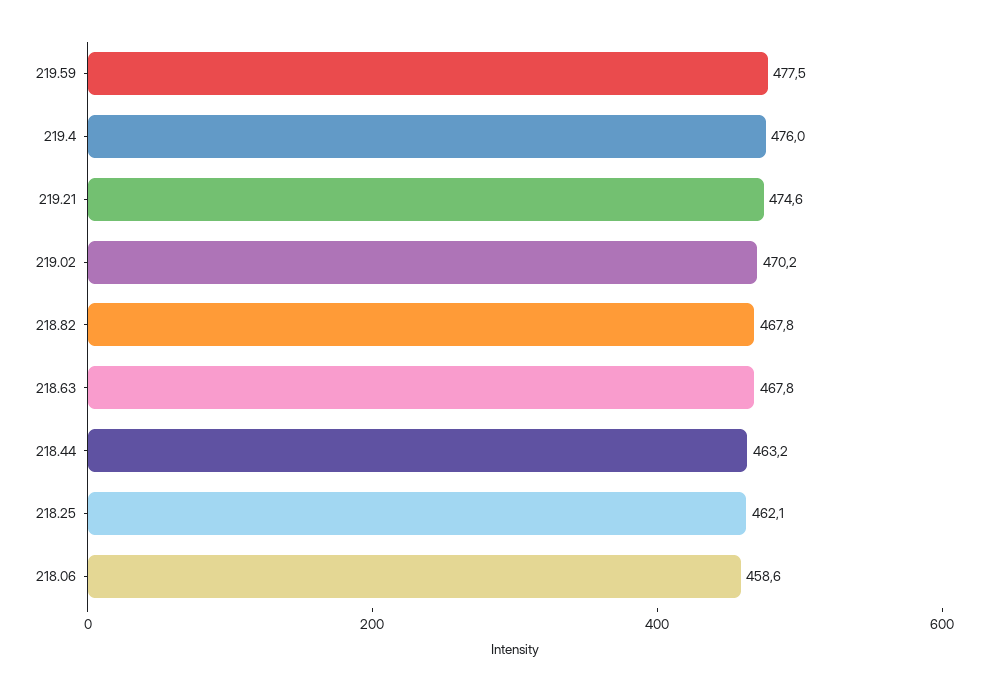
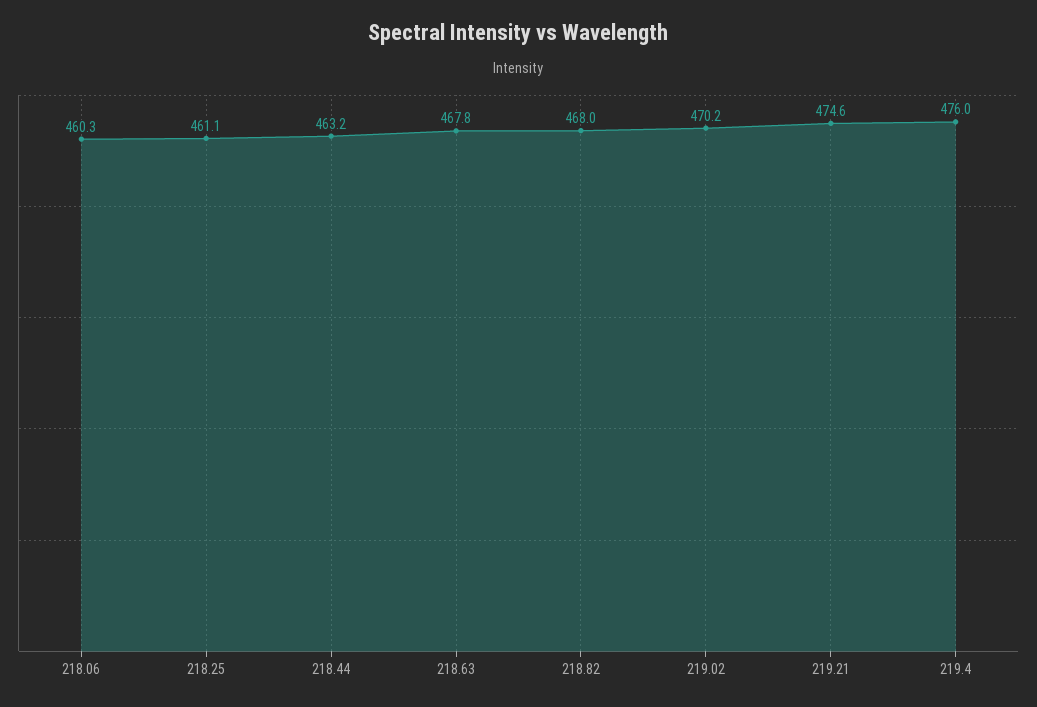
  {
-   "219.59": 477.5,
    "219.4": 476,
    "219.21": 474.6,
    "219.02": 470.2,
-   "218.82": 467.8,
+   "218.82": 468,
    "218.63": 467.8,
    "218.44": 463.2,
-   "218.25": 462.1,
+   "218.25": 461.1,
-   "218.06": 458.6
+   "218.06": 460.3
  }

